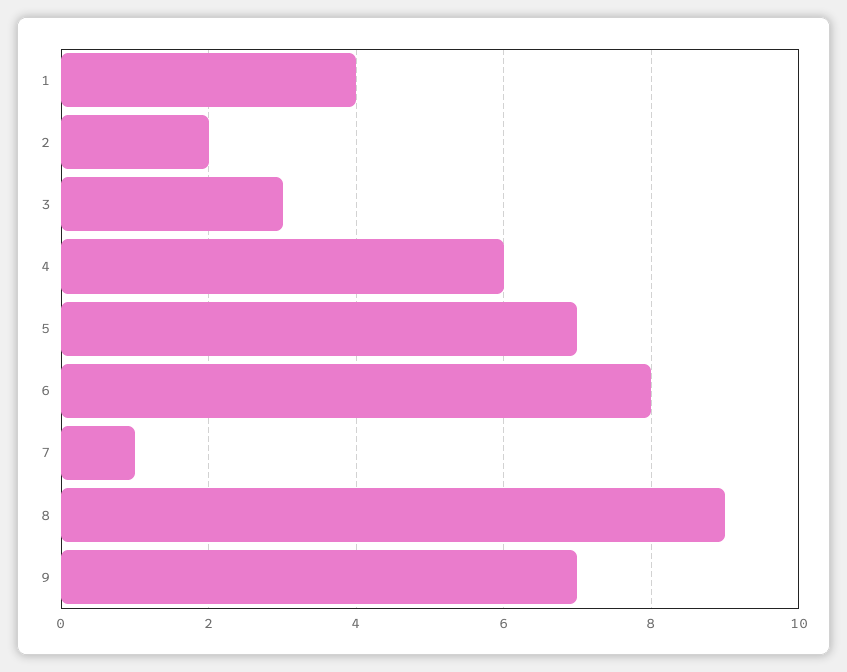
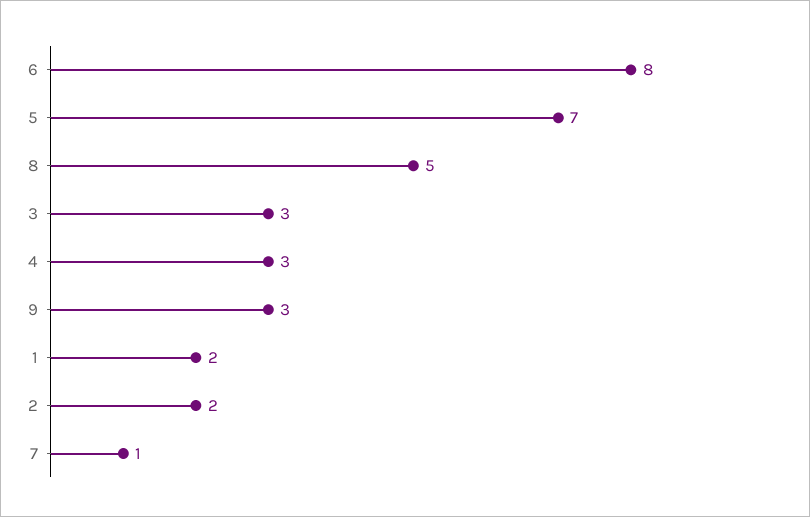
  {
-   "1": 4,
+   "1": 2,
    "2": 2,
    "3": 3,
-   "4": 6,
+   "4": 3,
    "5": 7,
    "6": 8,
    "7": 1,
-   "8": 9,
+   "8": 5,
-   "9": 7
+   "9": 3
  }

